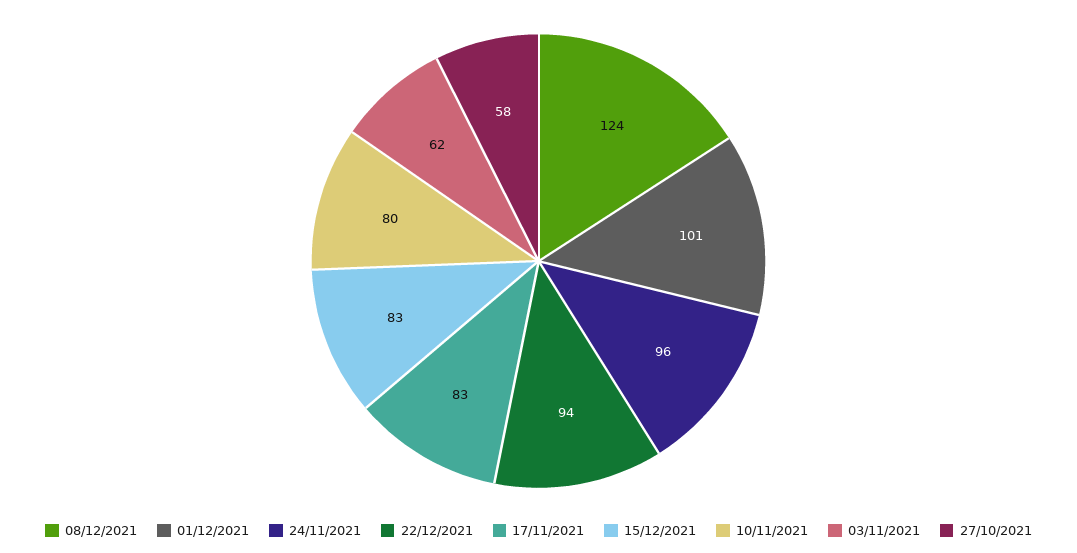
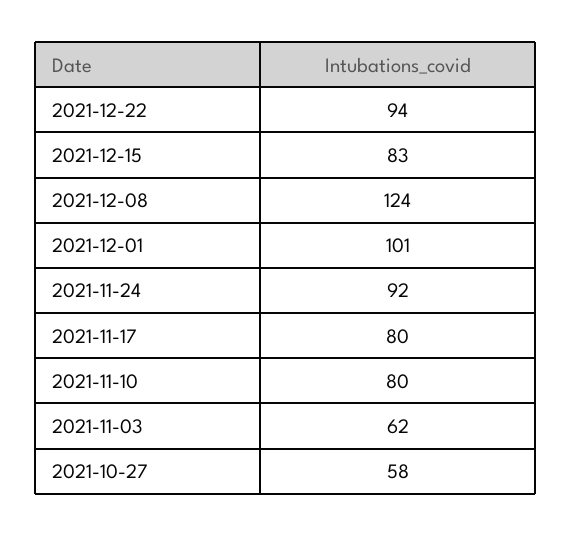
  {
    "08/12/2021": 124,
    "01/12/2021": 101,
-   "24/11/2021": 96,
+   "24/11/2021": 92,
    "22/12/2021": 94,
-   "17/11/2021": 83,
+   "17/11/2021": 80,
    "15/12/2021": 83,
    "10/11/2021": 80,
    "03/11/2021": 62,
    "27/10/2021": 58
  }

